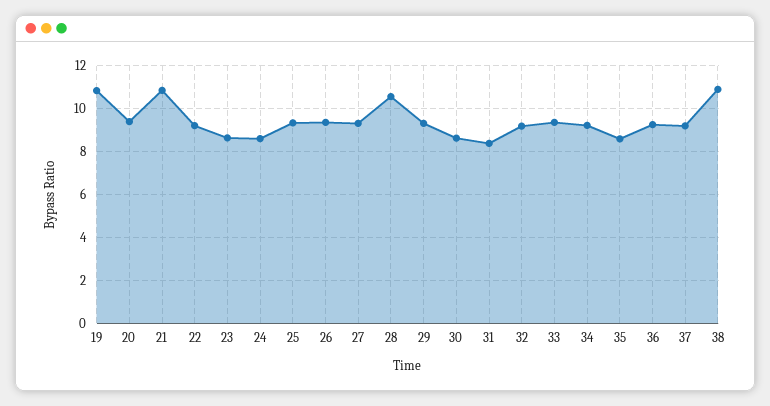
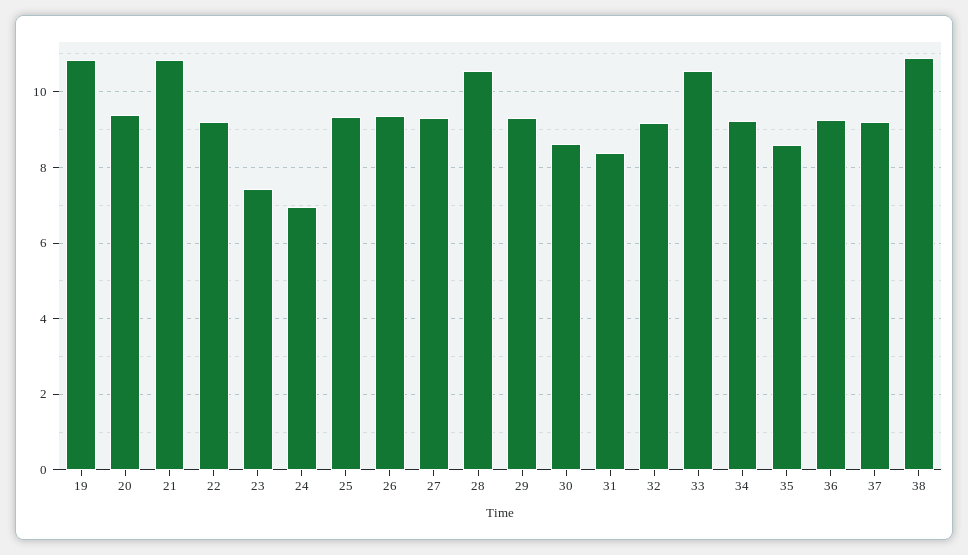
  {
    "19": 10.8,
    "20": 9.4,
    "21": 10.8,
    "22": 9.2,
-   "23": 8.5,
+   "23": 7.4,
-   "24": 8.5,
+   "24": 7,
    "25": 9.4,
    "26": 9.4,
    "27": 9.4,
    "28": 10.6,
    "29": 9.4,
    "30": 8.6,
    "31": 8.4,
    "32": 9.2,
-   "33": 9.5,
+   "33": 10.6,
    "34": 9.2,
    "35": 8.6,
    "36": 9.2,
    "37": 9.2,
    "38": 10.8
  }

